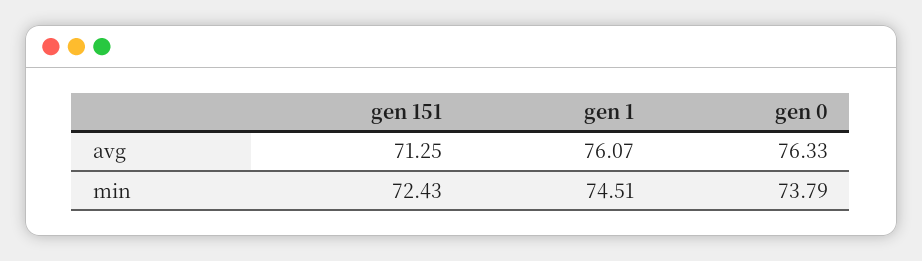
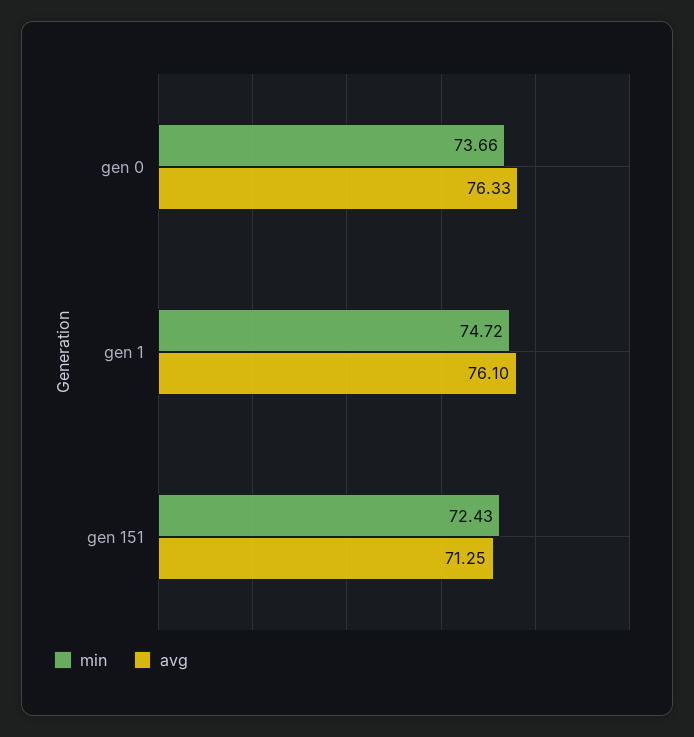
  {
    "avg": {
      "gen 151": 71.25,
-     "gen 1": 76.07,
+     "gen 1": 76.1,
      "gen 0": 76.33
    },
    "min": {
      "gen 151": 72.43,
-     "gen 1": 74.51,
+     "gen 1": 74.72,
-     "gen 0": 73.79
+     "gen 0": 73.66
    }
  }

